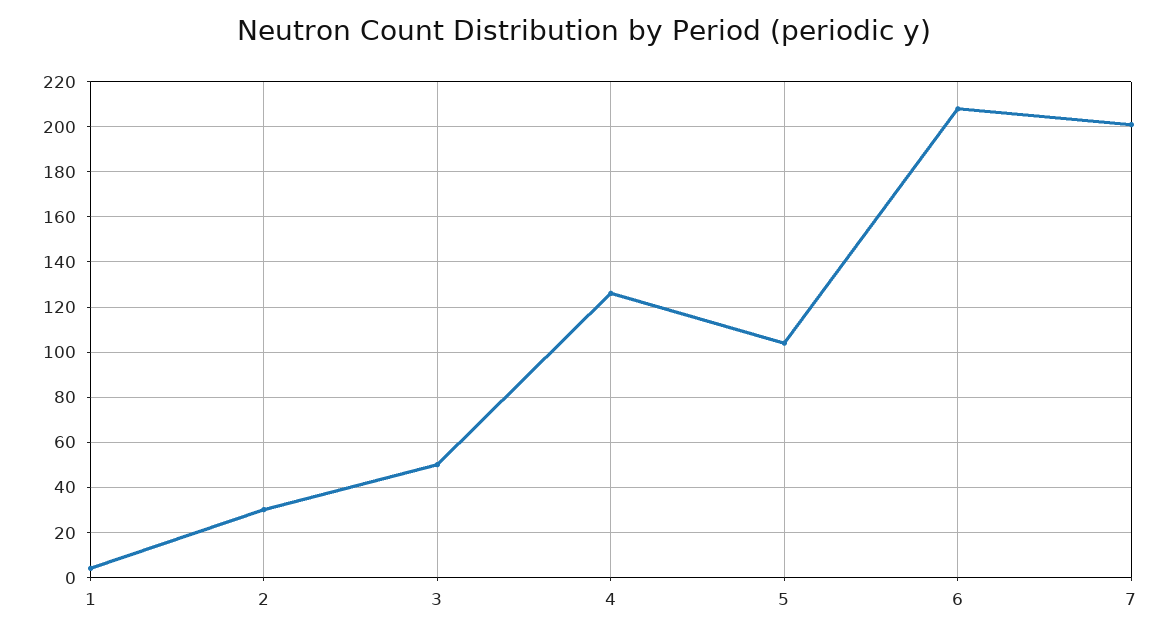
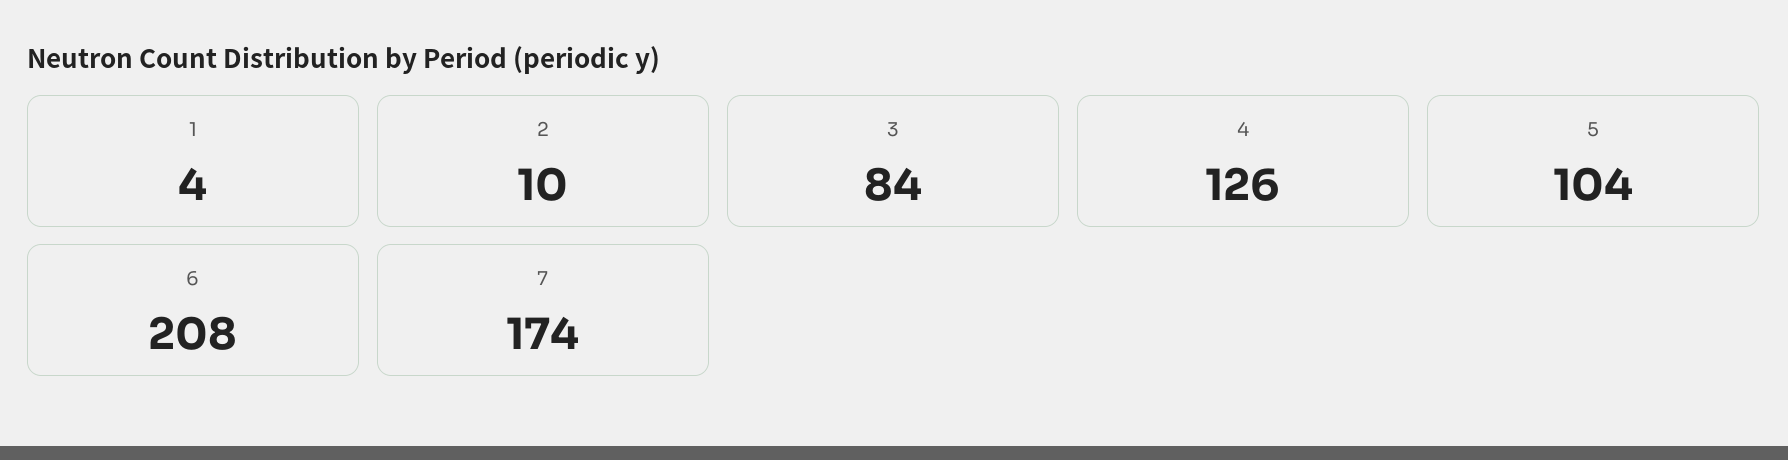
  {
    "1": 4,
-   "2": 30,
+   "2": 10,
-   "3": 50,
+   "3": 84,
    "4": 126,
    "5": 104,
    "6": 208,
-   "7": 200
+   "7": 174
  }

